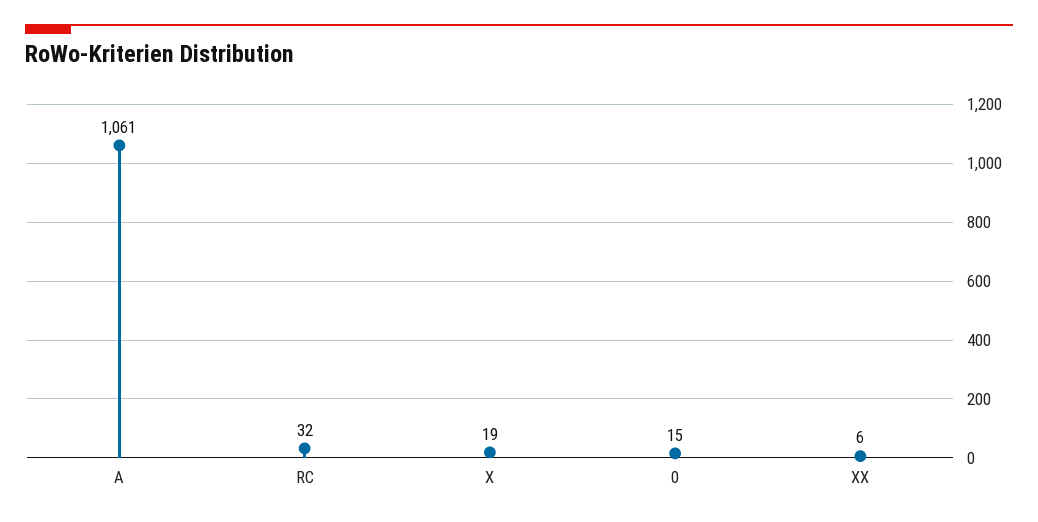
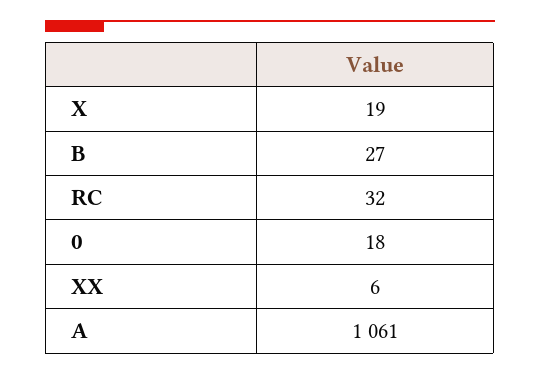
  {
    "A": 1061,
    "RC": 32,
    "X": 19,
-   "0": 15,
+   "0": 18,
-   "XX": 6
+   "XX": 6,
+   "B": 27
  }

